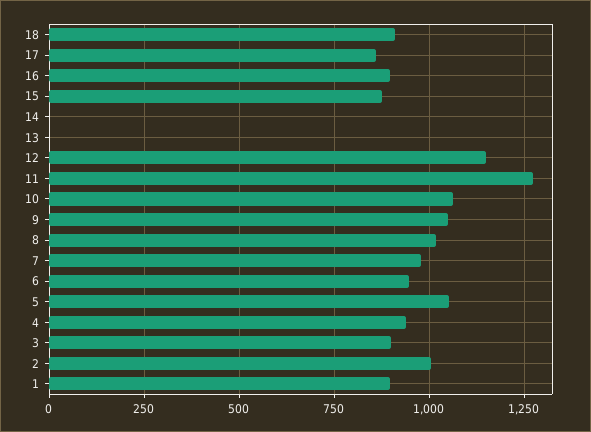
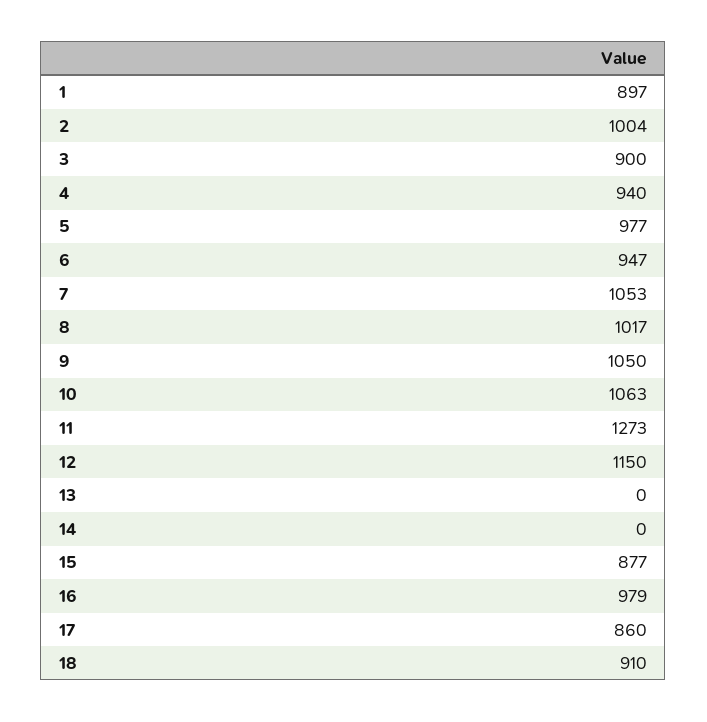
  {
    "18": 910,
    "17": 860,
-   "16": 900,
+   "16": 979,
    "15": 877,
    "14": 0,
    "13": 0,
    "12": 1150,
    "11": 1273,
    "10": 1063,
    "9": 1050,
    "8": 1017,
-   "7": 975,
+   "7": 1053,
    "6": 947,
-   "5": 1050,
+   "5": 977,
    "4": 940,
    "3": 900,
    "2": 1004,
    "1": 897
  }

